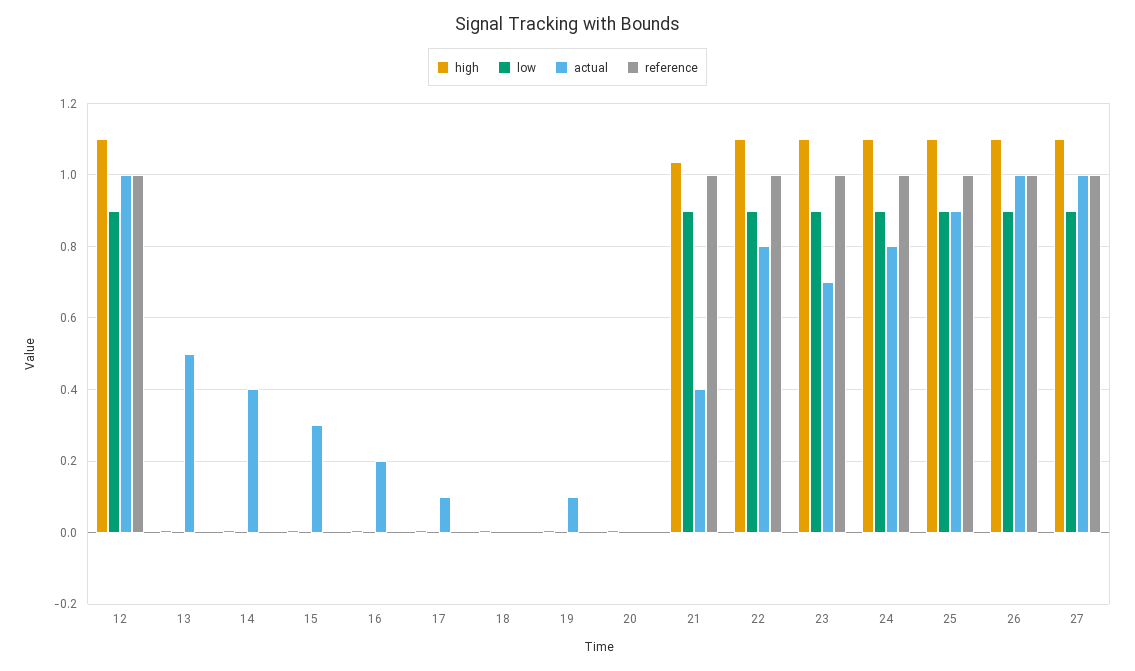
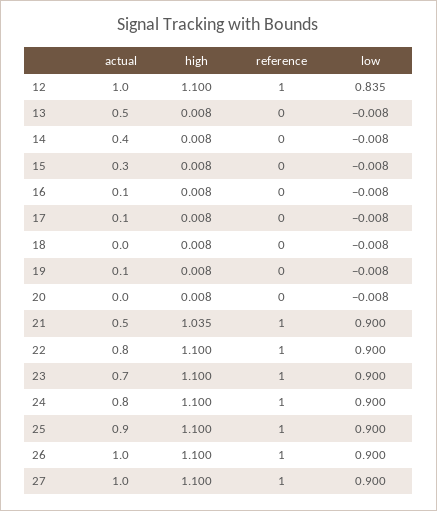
  {
    "high": {
      "12": 1.1,
      "13": 0.008,
      "14": 0.008,
      "15": 0.008,
      "16": 0.008,
      "17": 0.008,
      "18": 0.008,
      "19": 0.008,
      "20": 0.008,
      "21": 1.035,
      "22": 1.1,
      "23": 1.1,
      "24": 1.1,
      "25": 1.1,
      "26": 1.1,
      "27": 1.1
    },
    "low": {
-     "12": 0.9,
+     "12": 0.835,
      "13": -0.008,
      "14": -0.008,
      "15": -0.008,
      "16": -0.008,
      "17": -0.008,
      "18": -0.008,
      "19": -0.008,
      "20": -0.008,
      "21": 0.9,
      "22": 0.9,
      "23": 0.9,
      "24": 0.9,
      "25": 0.9,
      "26": 0.9,
      "27": 0.9
    },
    "actual": {
      "12": 1,
      "13": 0.5,
      "14": 0.4,
      "15": 0.3,
-     "16": 0.2,
+     "16": 0.1,
      "17": 0.1,
      "18": 0,
      "19": 0.1,
      "20": 0,
-     "21": 0.4,
+     "21": 0.5,
      "22": 0.8,
      "23": 0.7,
      "24": 0.8,
      "25": 0.9,
      "26": 1,
      "27": 1
    },
    "reference": {
      "12": 1,
      "13": 0,
      "14": 0,
      "15": 0,
      "16": 0,
      "17": 0,
      "18": 0,
      "19": 0,
      "20": 0,
      "21": 1,
      "22": 1,
      "23": 1,
      "24": 1,
      "25": 1,
      "26": 1,
      "27": 1
    }
  }

